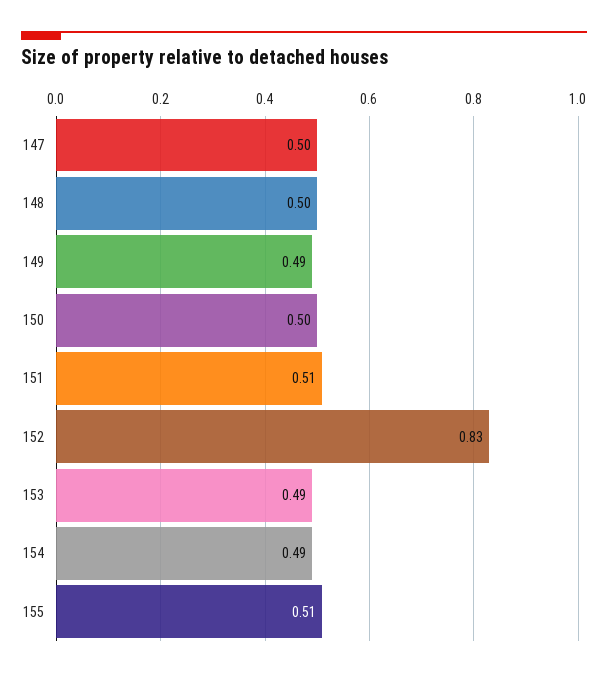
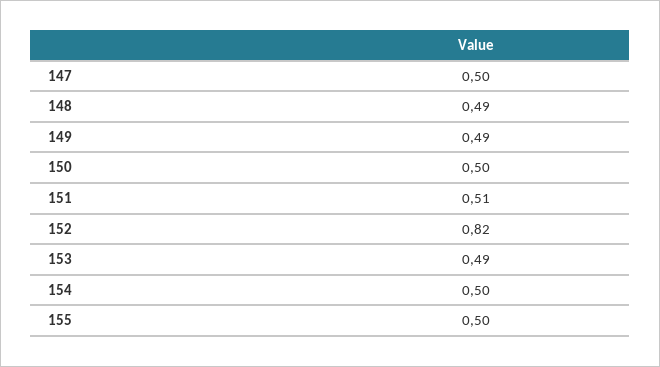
  {
    "147": 0.5,
-   "148": 0.5,
+   "148": 0.49,
    "149": 0.49,
    "150": 0.5,
    "151": 0.51,
-   "152": 0.83,
+   "152": 0.82,
    "153": 0.49,
-   "154": 0.49,
+   "154": 0.5,
-   "155": 0.51
+   "155": 0.5
  }

